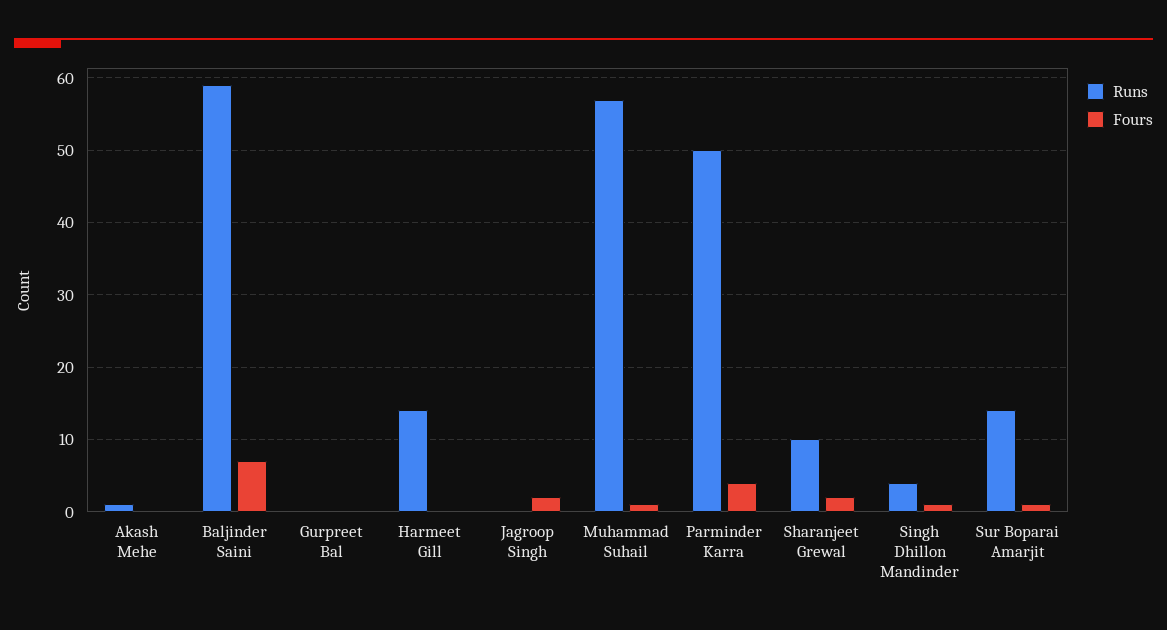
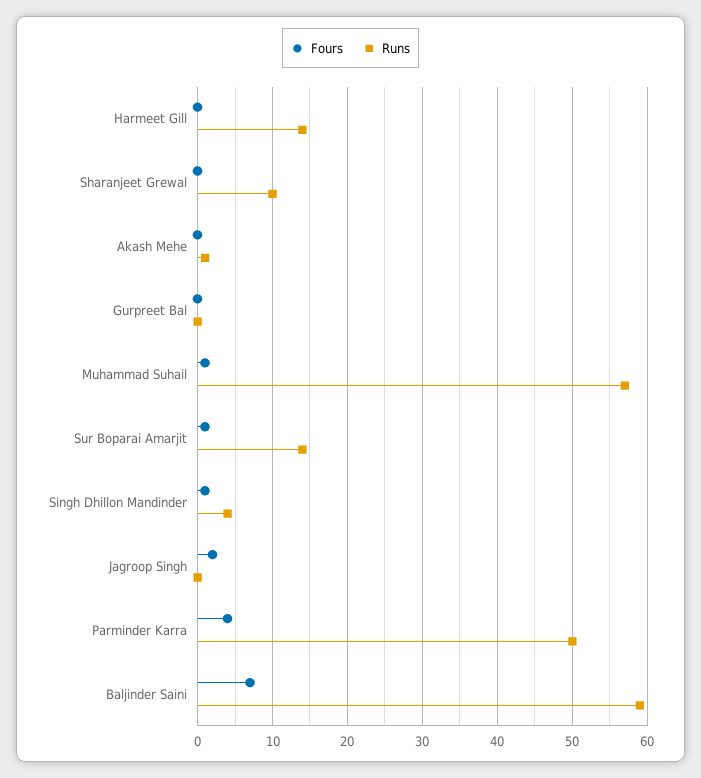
  {
    "Runs": {
      "Akash Mehe": 1,
      "Baljinder Saini": 59,
      "Gurpreet Bal": 0,
      "Harmeet Gill": 14,
      "Jagroop Singh": 0,
      "Muhammad Suhail": 57,
      "Parminder Karra": 50,
      "Sharanjeet Grewal": 10,
      "Singh Dhillon Mandinder": 4,
      "Sur Boparai Amarjit": 14
    },
    "Fours": {
      "Akash Mehe": 0,
      "Baljinder Saini": 7,
      "Gurpreet Bal": 0,
      "Harmeet Gill": 0,
      "Jagroop Singh": 2,
      "Muhammad Suhail": 1,
      "Parminder Karra": 4,
-     "Sharanjeet Grewal": 2,
+     "Sharanjeet Grewal": 0,
      "Singh Dhillon Mandinder": 1,
      "Sur Boparai Amarjit": 1
    }
  }

